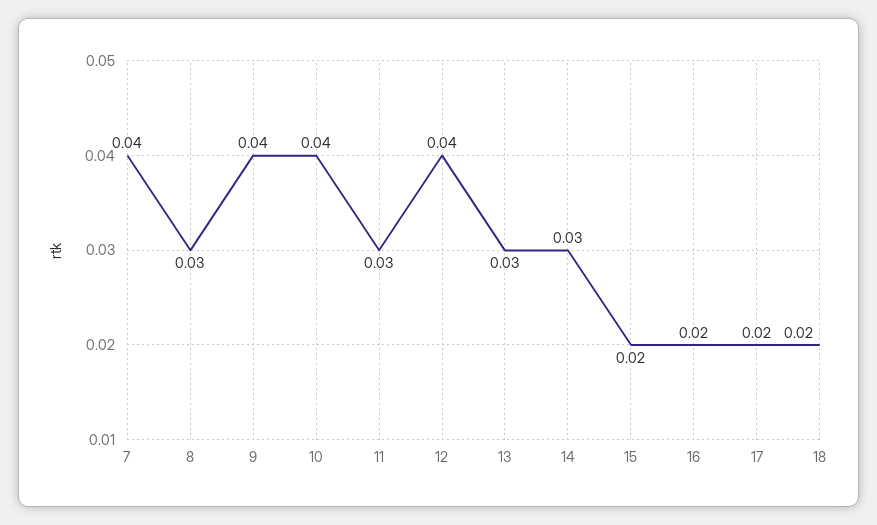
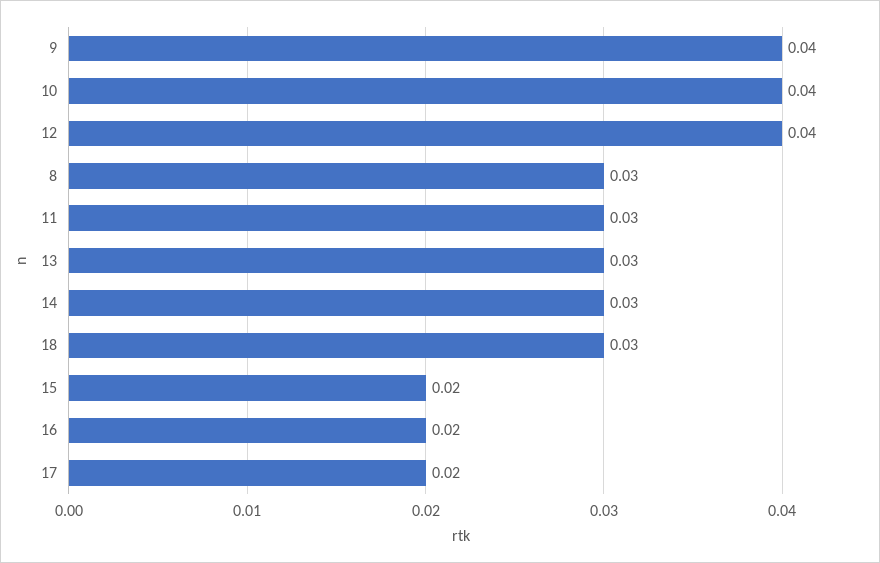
  {
-   "7": 0.04,
    "8": 0.03,
    "9": 0.04,
    "10": 0.04,
    "11": 0.03,
    "12": 0.04,
    "13": 0.03,
    "14": 0.03,
    "15": 0.02,
    "16": 0.02,
    "17": 0.02,
-   "18": 0.02
+   "18": 0.03
  }

